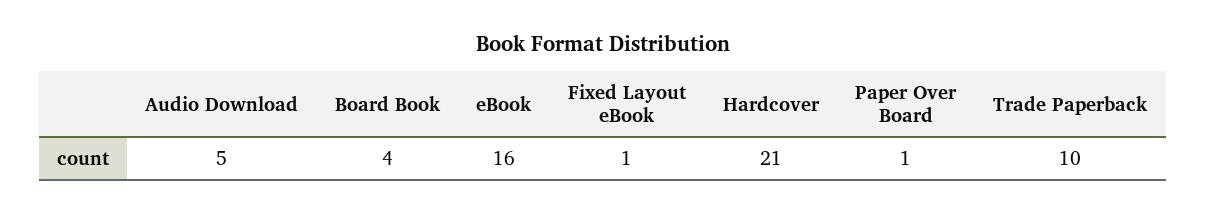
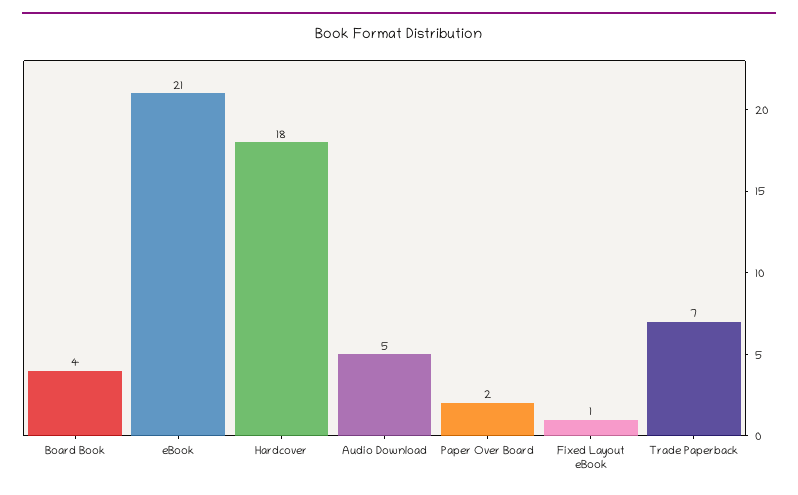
  {
    "Audio Download": 5,
    "Board Book": 4,
-   "eBook": 16,
+   "eBook": 21,
    "Fixed Layout eBook": 1,
-   "Hardcover": 21,
+   "Hardcover": 18,
-   "Paper Over Board": 1,
+   "Paper Over Board": 2,
-   "Trade Paperback": 10
+   "Trade Paperback": 7
  }

